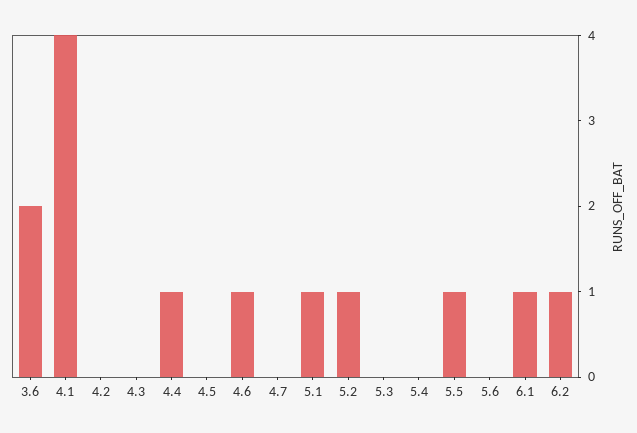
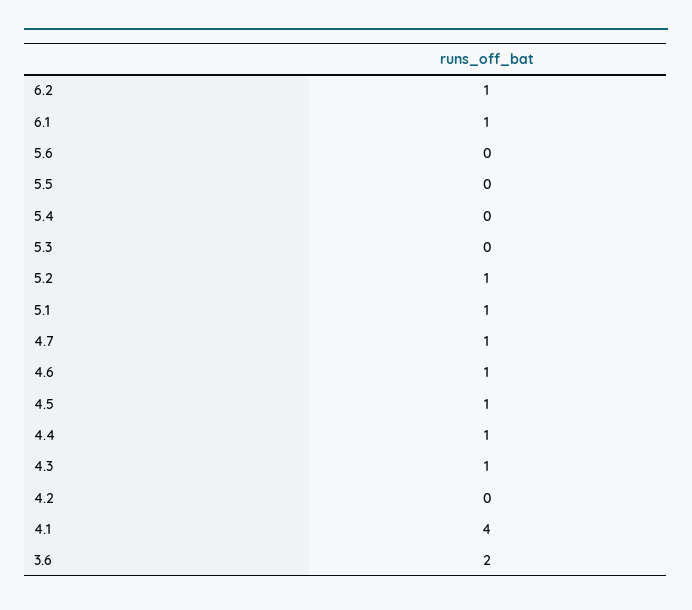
  {
    "3.6": 2,
    "4.1": 4,
    "4.2": 0,
-   "4.3": 0,
+   "4.3": 1,
    "4.4": 1,
-   "4.5": 0,
+   "4.5": 1,
    "4.6": 1,
-   "4.7": 0,
+   "4.7": 1,
    "5.1": 1,
    "5.2": 1,
    "5.3": 0,
    "5.4": 0,
-   "5.5": 1,
+   "5.5": 0,
    "5.6": 0,
    "6.1": 1,
    "6.2": 1
  }

